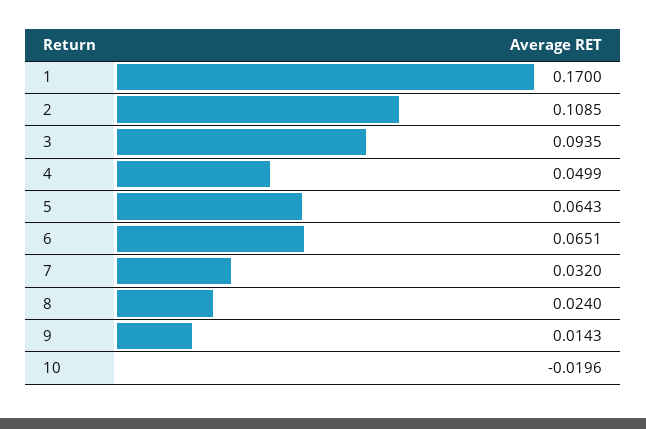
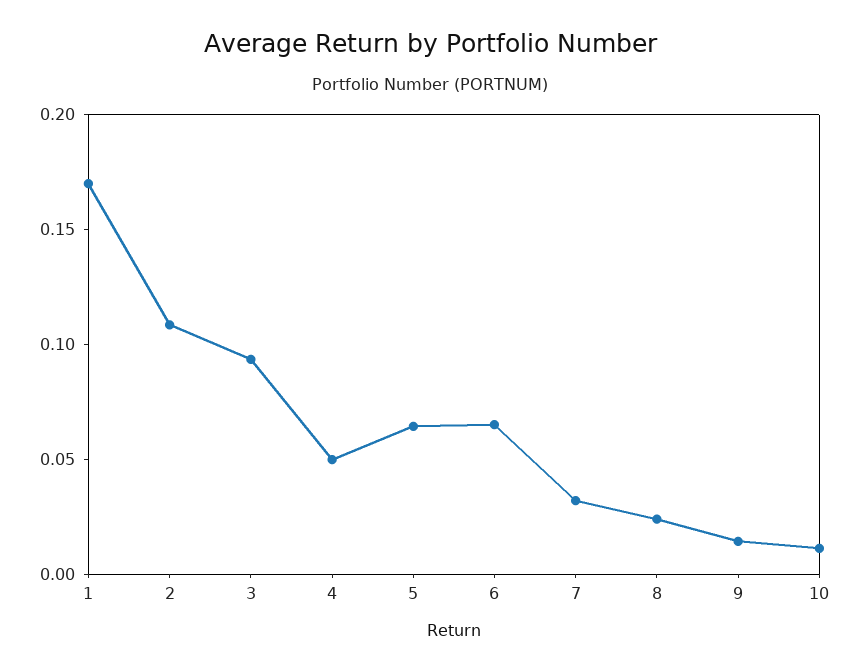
  {
    "1": 0.17,
    "2": 0.1085,
    "3": 0.0935,
    "4": 0.0499,
    "5": 0.0643,
    "6": 0.0651,
    "7": 0.032,
    "8": 0.024,
    "9": 0.0143,
-   "10": -0.0196
+   "10": 0.01
  }

